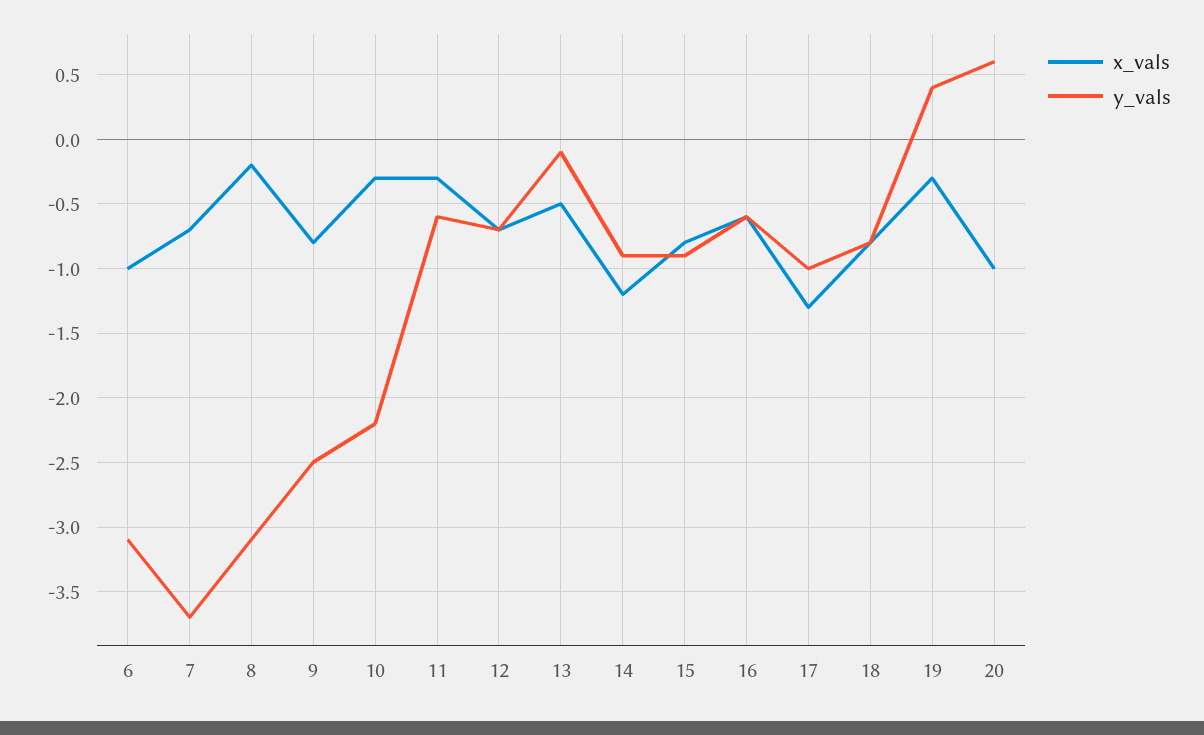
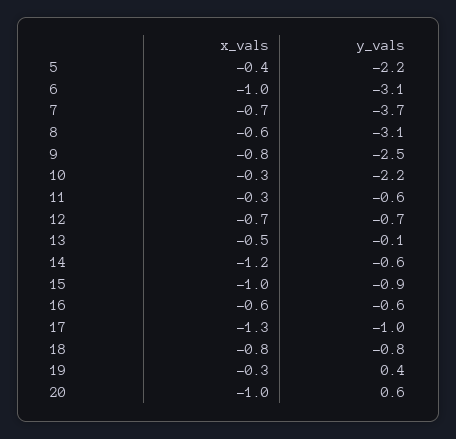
  {
    "x_vals": {
      "6": -1,
      "7": -0.7,
-     "8": -0.2,
+     "8": -0.6,
      "9": -0.8,
      "10": -0.3,
      "11": -0.3,
      "12": -0.7,
      "13": -0.5,
      "14": -1.2,
-     "15": -0.8,
+     "15": -1,
      "16": -0.6,
      "17": -1.3,
      "18": -0.8,
      "19": -0.3,
-     "20": -1
+     "20": -1,
+     "5": -0.4
    },
    "y_vals": {
      "6": -3.1,
      "7": -3.7,
      "8": -3.1,
      "9": -2.5,
      "10": -2.2,
      "11": -0.6,
      "12": -0.7,
      "13": -0.1,
-     "14": -0.9,
+     "14": -0.6,
      "15": -0.9,
      "16": -0.6,
      "17": -1,
      "18": -0.8,
      "19": 0.4,
-     "20": 0.6
+     "20": 0.6,
+     "5": -2.2
    }
  }

